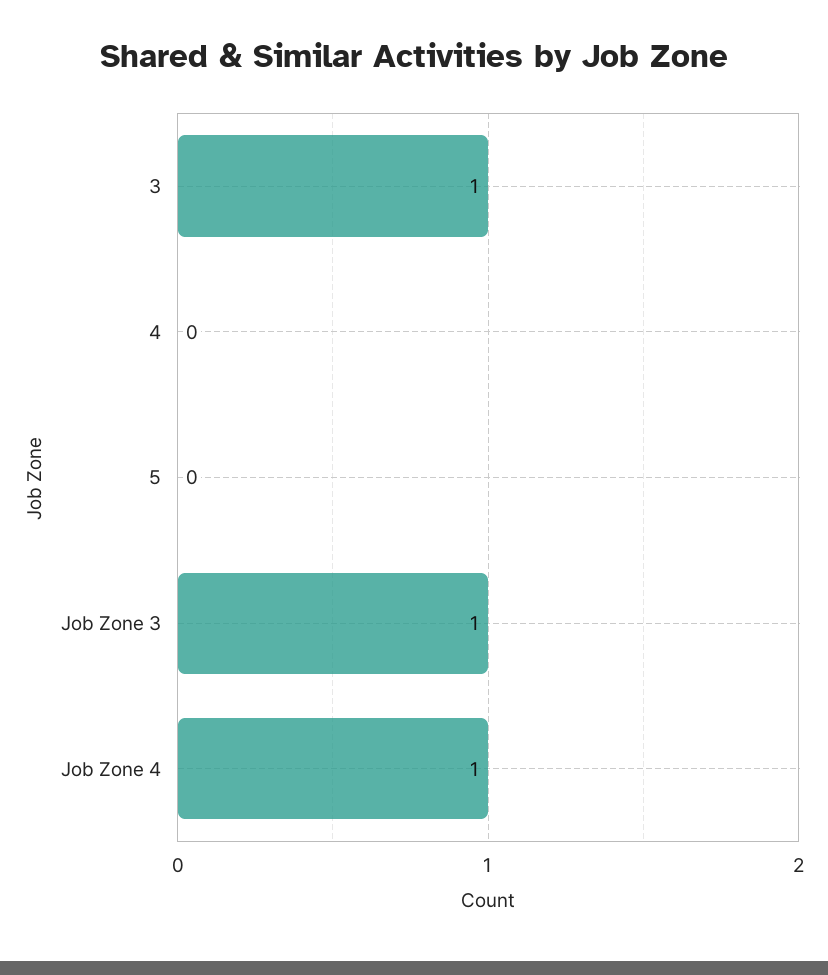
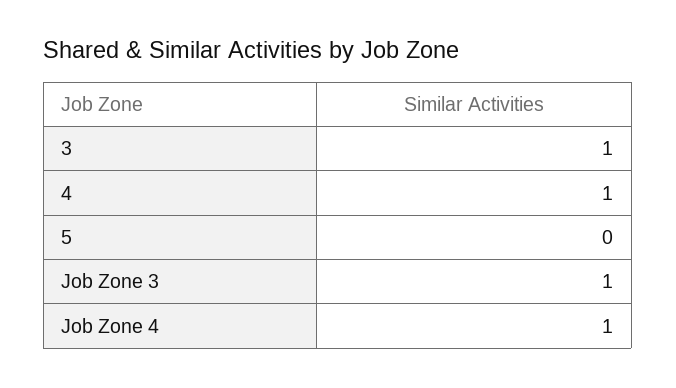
  {
    "3": 1,
-   "4": 0,
+   "4": 1,
    "5": 0,
    "Job Zone 3": 1,
    "Job Zone 4": 1
  }

